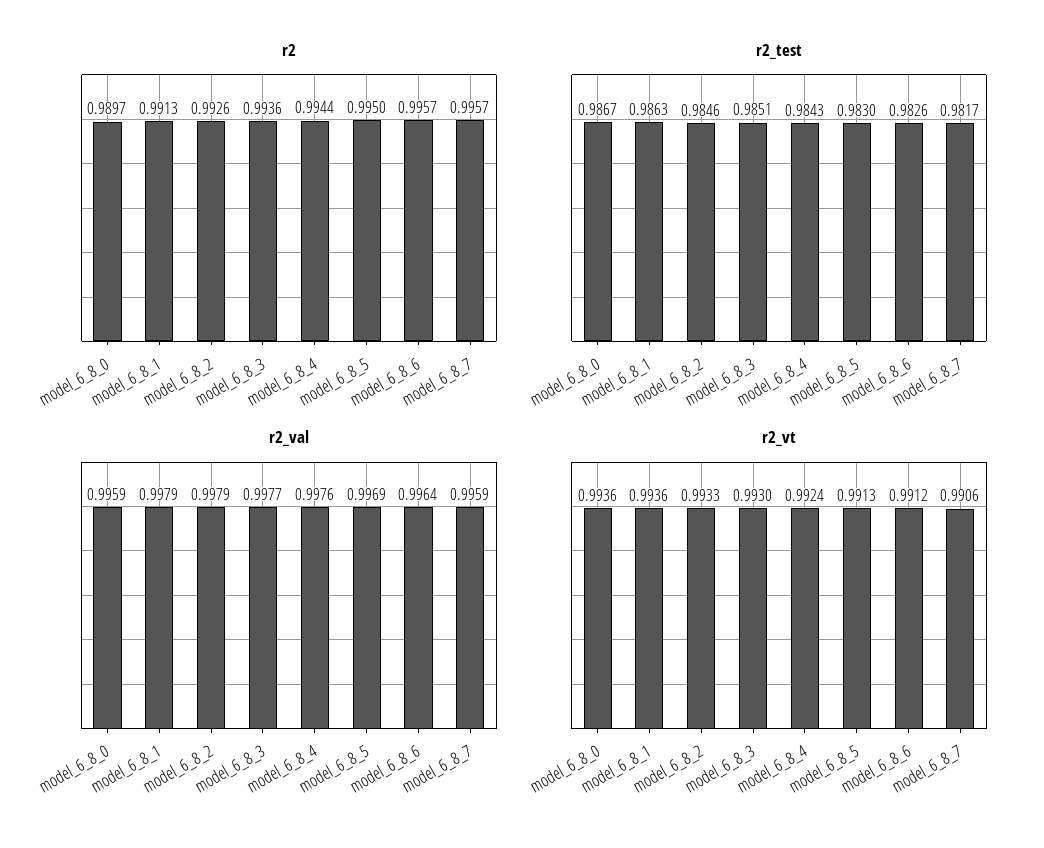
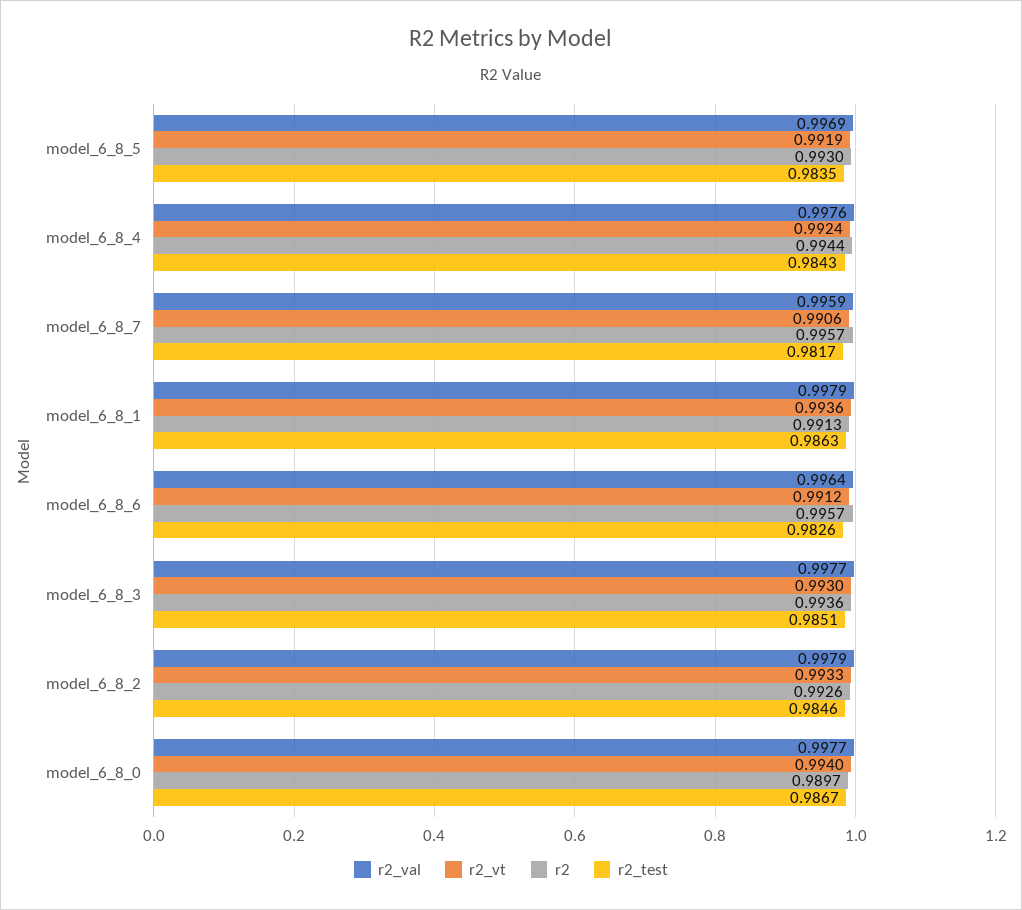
  {
    "r2": {
      "model_6_8_0": 0.9897,
      "model_6_8_1": 0.9913,
      "model_6_8_2": 0.9926,
      "model_6_8_3": 0.9936,
      "model_6_8_4": 0.9944,
-     "model_6_8_5": 0.995,
+     "model_6_8_5": 0.993,
      "model_6_8_6": 0.9957,
      "model_6_8_7": 0.9957
    },
    "r2_test": {
      "model_6_8_0": 0.9867,
      "model_6_8_1": 0.9863,
      "model_6_8_2": 0.9846,
      "model_6_8_3": 0.9851,
      "model_6_8_4": 0.9843,
-     "model_6_8_5": 0.983,
+     "model_6_8_5": 0.9835,
      "model_6_8_6": 0.9826,
      "model_6_8_7": 0.9817
    },
    "r2_val": {
-     "model_6_8_0": 0.9959,
+     "model_6_8_0": 0.9977,
      "model_6_8_1": 0.9979,
      "model_6_8_2": 0.9979,
      "model_6_8_3": 0.9977,
      "model_6_8_4": 0.9976,
      "model_6_8_5": 0.9969,
      "model_6_8_6": 0.9964,
      "model_6_8_7": 0.9959
    },
    "r2_vt": {
-     "model_6_8_0": 0.9936,
+     "model_6_8_0": 0.994,
      "model_6_8_1": 0.9936,
      "model_6_8_2": 0.9933,
      "model_6_8_3": 0.993,
      "model_6_8_4": 0.9924,
-     "model_6_8_5": 0.9913,
+     "model_6_8_5": 0.9919,
      "model_6_8_6": 0.9912,
      "model_6_8_7": 0.9906
    }
  }

